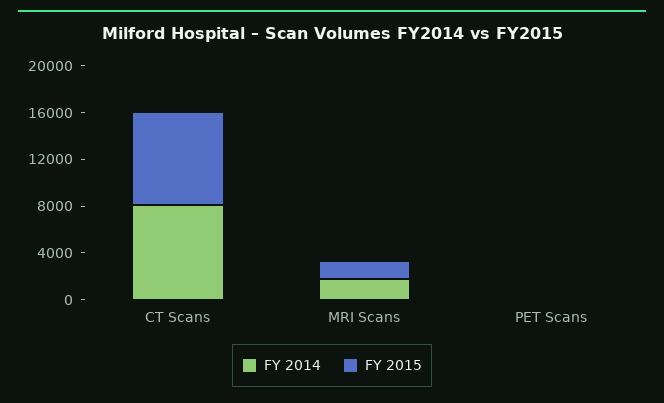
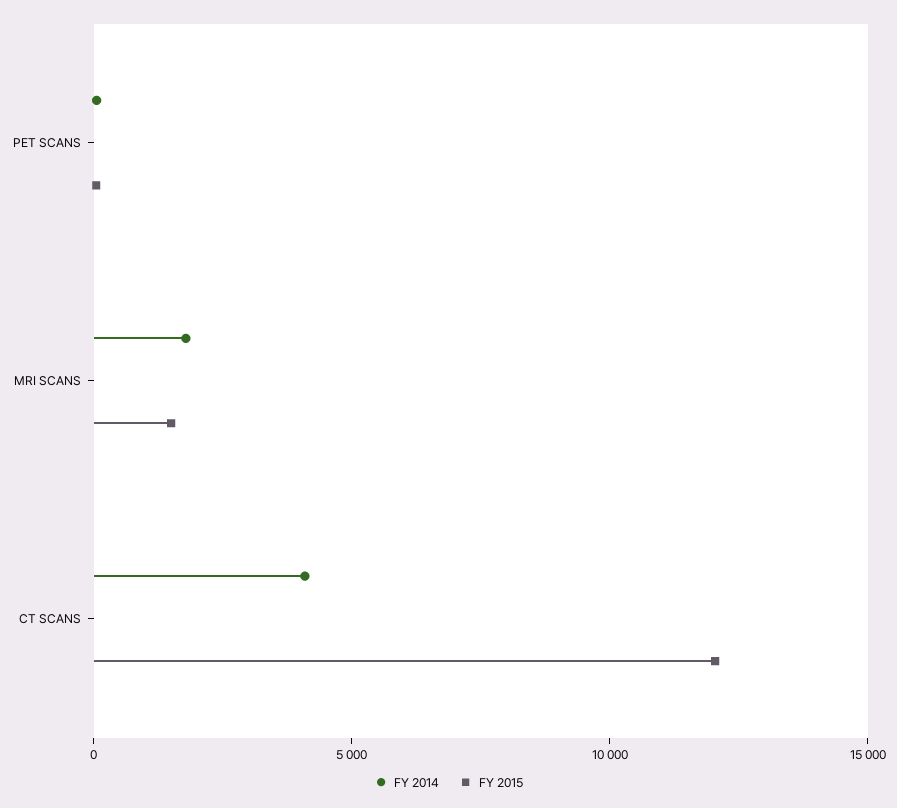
  {
    "FY 2014": {
-     "CT Scans": 8000,
+     "CT Scans": 4000,
      "MRI Scans": 2000,
      "PET Scans": 0
    },
    "FY 2015": {
-     "CT Scans": 8000,
+     "CT Scans": 12000,
      "MRI Scans": 2000,
      "PET Scans": 0
    }
  }

